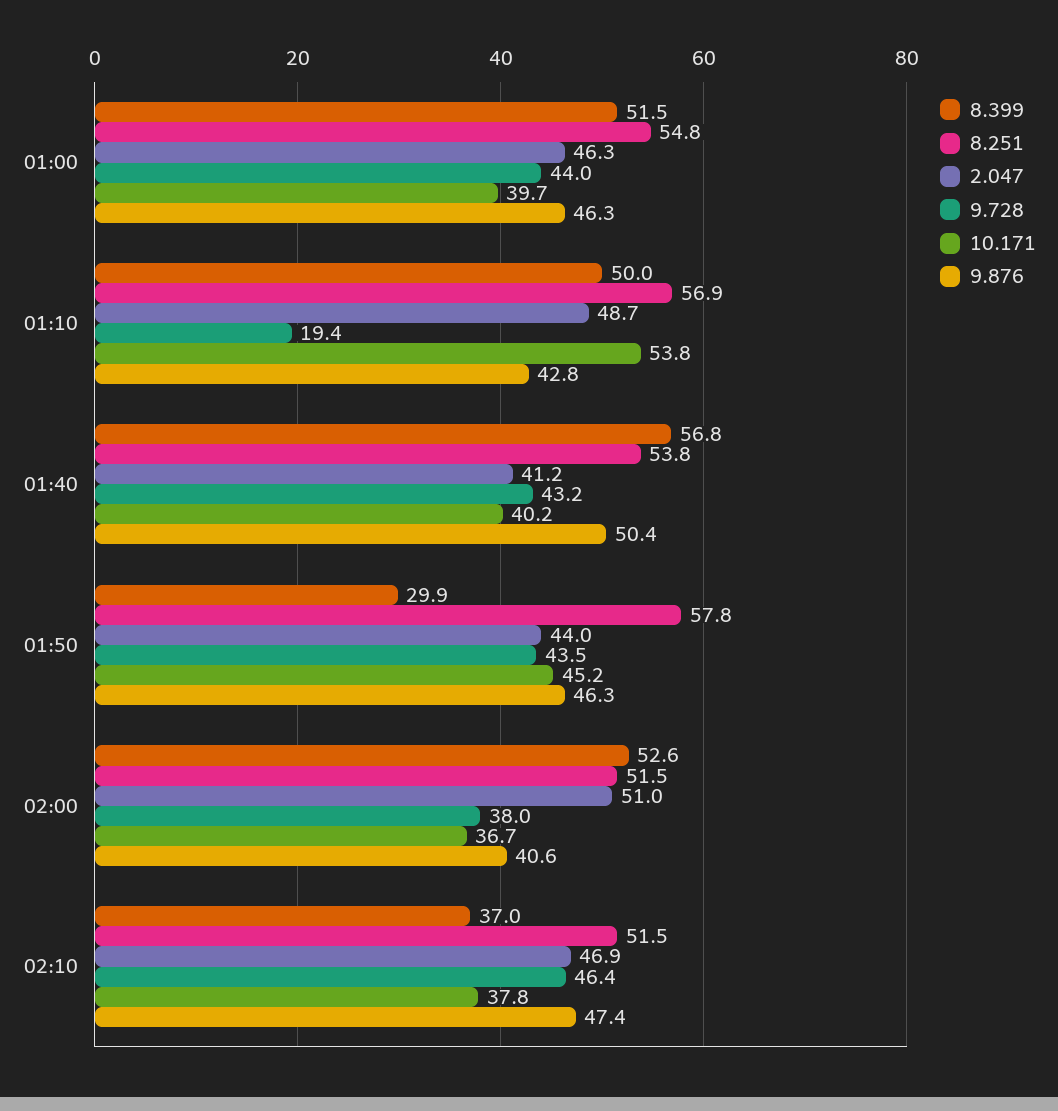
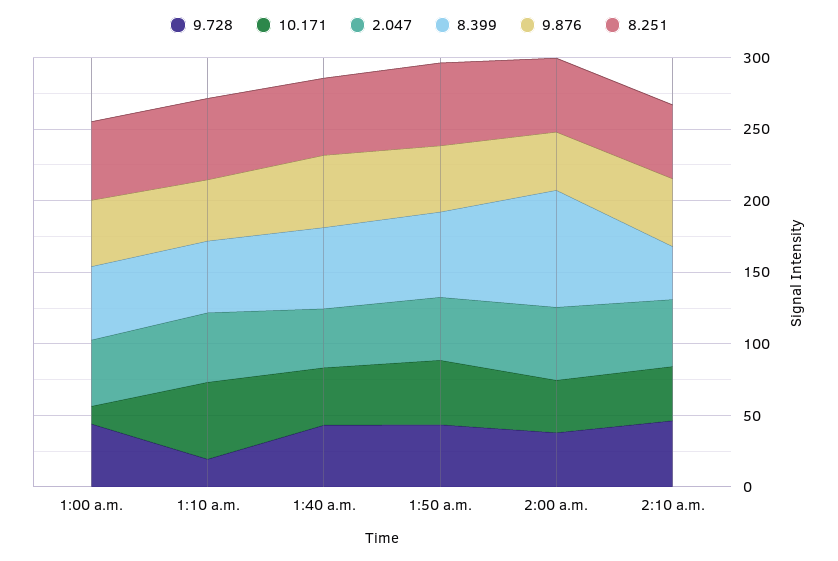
  {
    "8.399": {
      "01:00": 51.5,
      "01:10": 50,
      "01:40": 56.8,
-     "01:50": 29.9,
+     "01:50": 60,
-     "02:00": 52.6,
+     "02:00": 80,
      "02:10": 37
    },
    "8.251": {
      "01:00": 54.8,
      "01:10": 56.9,
      "01:40": 53.8,
      "01:50": 57.8,
      "02:00": 51.5,
      "02:10": 51.5
    },
    "2.047": {
      "01:00": 46.3,
      "01:10": 48.7,
      "01:40": 41.2,
      "01:50": 44,
      "02:00": 51,
      "02:10": 46.9
    },
    "9.728": {
      "01:00": 44,
      "01:10": 19.4,
      "01:40": 43.2,
      "01:50": 43.5,
      "02:00": 38,
      "02:10": 46.4
    },
    "10.171": {
-     "01:00": 39.7,
+     "01:00": 10,
      "01:10": 53.8,
      "01:40": 40.2,
      "01:50": 45.2,
      "02:00": 36.7,
      "02:10": 37.8
    },
    "9.876": {
      "01:00": 46.3,
      "01:10": 42.8,
      "01:40": 50.4,
      "01:50": 46.3,
      "02:00": 40.6,
      "02:10": 47.4
    }
  }

